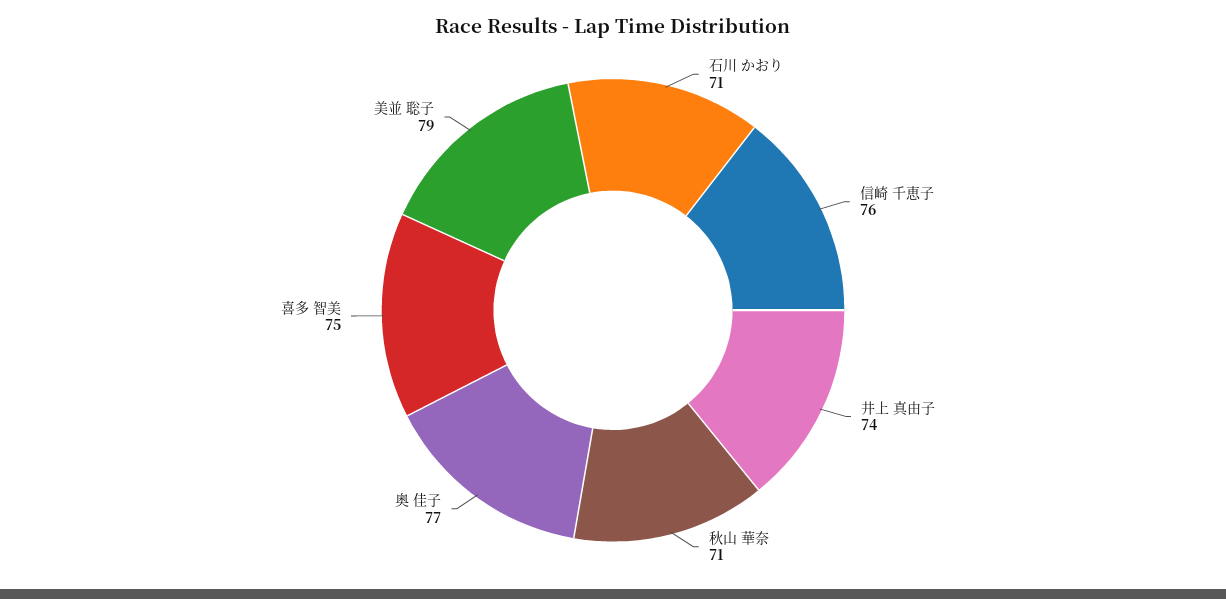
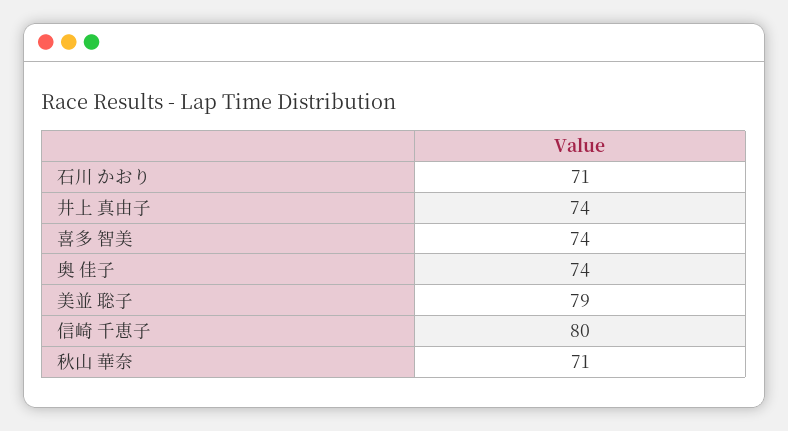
  {
    "石川 かおり": 71,
-   "信崎 千恵子": 76,
+   "信崎 千恵子": 80,
    "井上 真由子": 74,
    "秋山 華奈": 71,
-   "奥 佳子": 77,
+   "奥 佳子": 74,
-   "喜多 智美": 75,
+   "喜多 智美": 74,
    "美並 聡子": 79
  }

